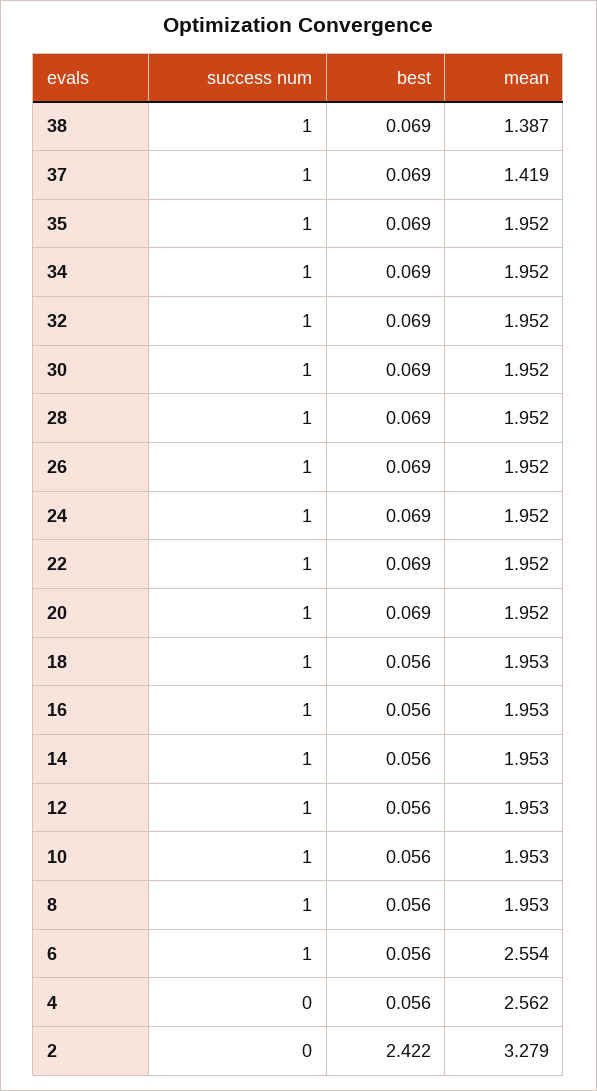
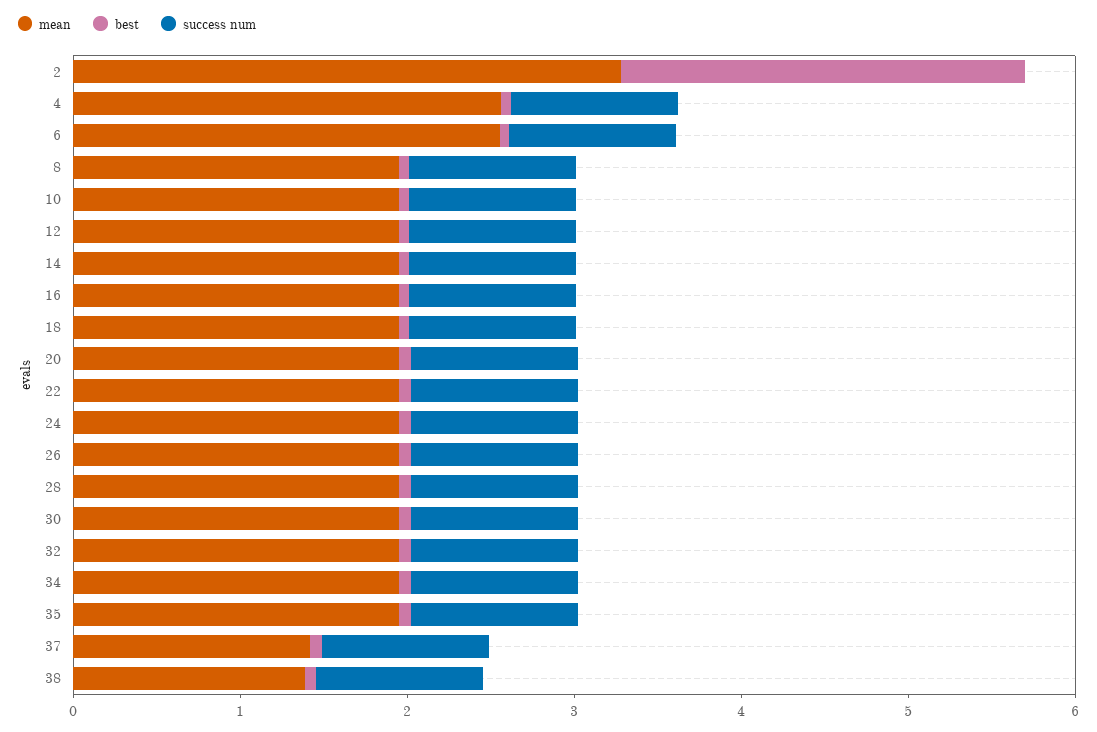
  {
    "success num": {
      "38": 1,
      "37": 1,
      "35": 1,
      "34": 1,
      "32": 1,
      "30": 1,
      "28": 1,
      "26": 1,
      "24": 1,
      "22": 1,
      "20": 1,
      "18": 1,
      "16": 1,
      "14": 1,
      "12": 1,
      "10": 1,
      "8": 1,
      "6": 1,
-     "4": 0,
+     "4": 1,
      "2": 0
    },
    "best": {
      "38": 0.069,
      "37": 0.069,
      "35": 0.069,
      "34": 0.069,
      "32": 0.069,
      "30": 0.069,
      "28": 0.069,
      "26": 0.069,
      "24": 0.069,
      "22": 0.069,
      "20": 0.069,
      "18": 0.056,
      "16": 0.056,
      "14": 0.056,
      "12": 0.056,
      "10": 0.056,
      "8": 0.056,
      "6": 0.056,
      "4": 0.056,
      "2": 2.422
    },
    "mean": {
      "38": 1.387,
      "37": 1.419,
      "35": 1.952,
      "34": 1.952,
      "32": 1.952,
      "30": 1.952,
      "28": 1.952,
      "26": 1.952,
      "24": 1.952,
      "22": 1.952,
      "20": 1.952,
      "18": 1.953,
      "16": 1.953,
      "14": 1.953,
      "12": 1.953,
      "10": 1.953,
      "8": 1.953,
      "6": 2.554,
      "4": 2.562,
      "2": 3.279
    }
  }

